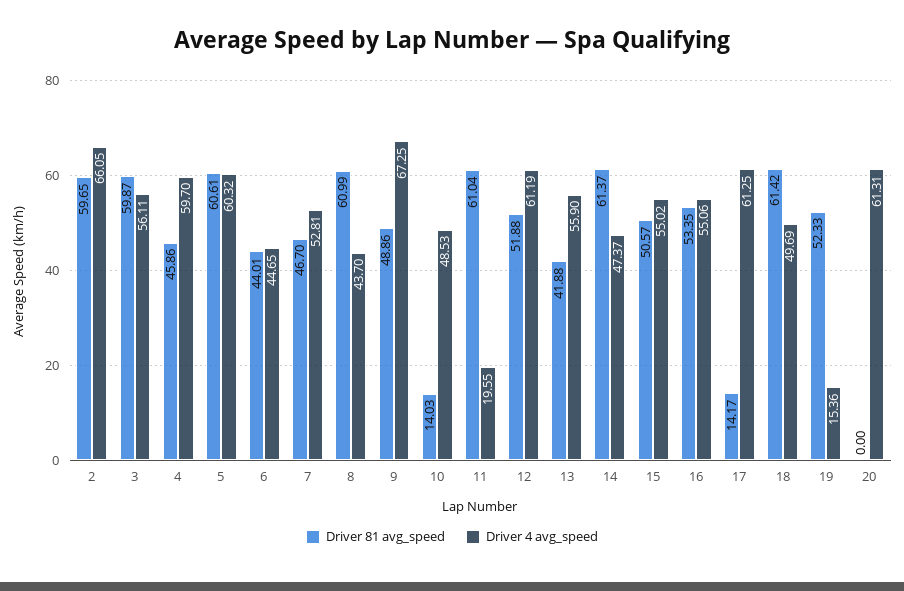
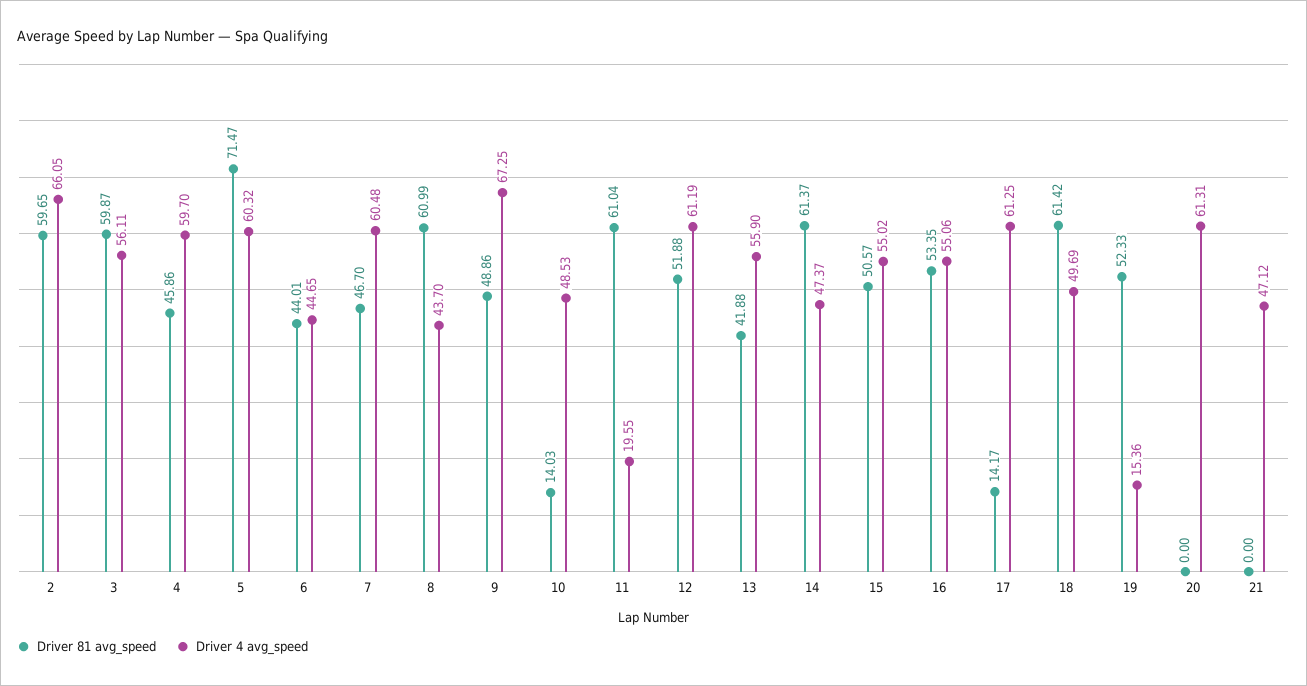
  {
    "Driver 81 avg_speed": {
      "2": 59.65,
      "3": 59.87,
      "4": 45.86,
-     "5": 60.61,
+     "5": 71.47,
      "6": 44.01,
      "7": 46.7,
      "8": 60.99,
      "9": 48.86,
      "10": 14.03,
      "11": 61.04,
      "12": 51.88,
      "13": 41.88,
      "14": 61.37,
      "15": 50.57,
      "16": 53.35,
      "17": 14.17,
      "18": 61.42,
      "19": 52.33,
-     "20": 0
+     "20": 0,
+     "21": 0
    },
    "Driver 4 avg_speed": {
      "2": 66.05,
      "3": 56.11,
      "4": 59.7,
      "5": 60.32,
      "6": 44.65,
-     "7": 52.81,
+     "7": 60.48,
      "8": 43.7,
      "9": 67.25,
      "10": 48.53,
      "11": 19.55,
      "12": 61.19,
      "13": 55.9,
      "14": 47.37,
      "15": 55.02,
      "16": 55.06,
      "17": 61.25,
      "18": 49.69,
      "19": 15.36,
-     "20": 61.31
+     "20": 61.31,
+     "21": 47.12
    }
  }

